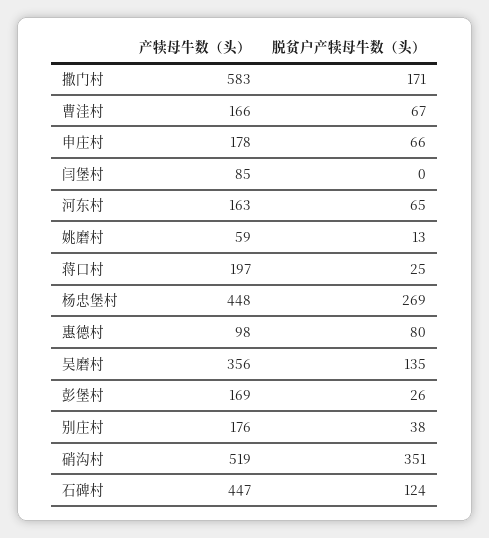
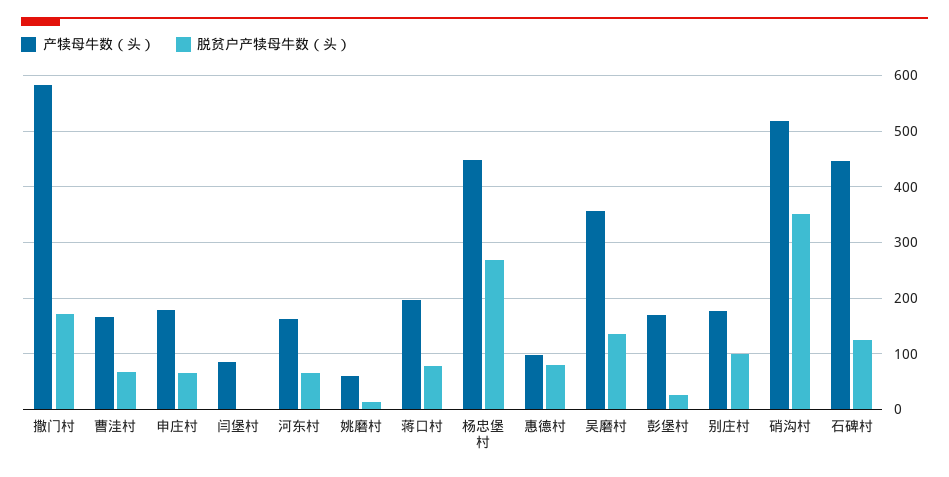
  {
    "产犊母牛数（头）": {
      "撒门村": 583,
      "曹洼村": 166,
      "申庄村": 178,
      "闫堡村": 85,
      "河东村": 163,
      "姚磨村": 59,
      "蒋口村": 197,
      "杨忠堡村": 448,
      "惠德村": 98,
      "吴磨村": 356,
      "彭堡村": 169,
      "别庄村": 176,
      "硝沟村": 519,
      "石碑村": 447
    },
    "脱贫户产犊母牛数（头）": {
      "撒门村": 171,
      "曹洼村": 67,
      "申庄村": 66,
      "闫堡村": 0,
      "河东村": 65,
      "姚磨村": 13,
-     "蒋口村": 25,
+     "蒋口村": 80,
      "杨忠堡村": 269,
      "惠德村": 80,
      "吴磨村": 135,
      "彭堡村": 26,
-     "别庄村": 38,
+     "别庄村": 100,
      "硝沟村": 351,
      "石碑村": 124
    }
  }

